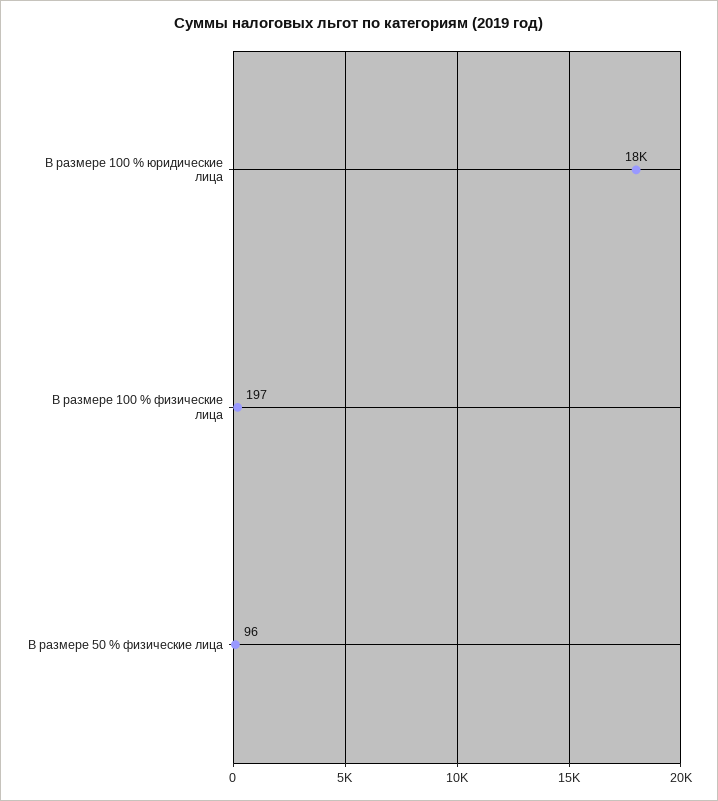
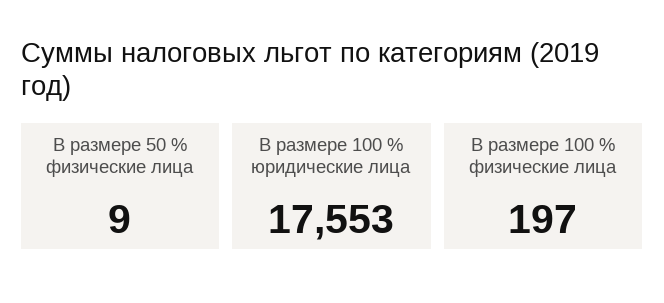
  {
    "В размере 100 % юридические лица": 17553,
    "В размере 100 % физические лица": 197,
-   "В размере 50 % физические лица": 96
+   "В размере 50 % физические лица": 9
  }

